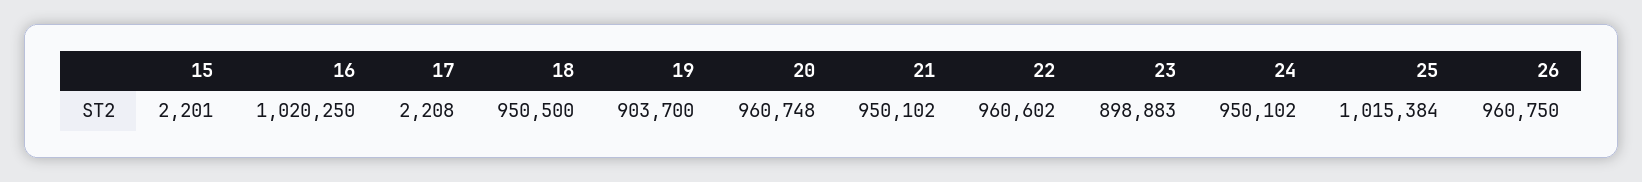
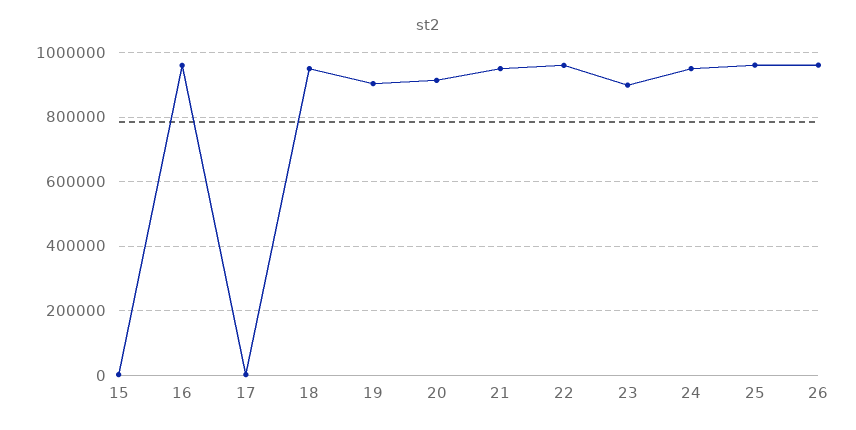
  {
    "15": 2201,
-   "16": 1020250,
+   "16": 960000,
    "17": 2208,
    "18": 950500,
    "19": 903700,
-   "20": 960748,
+   "20": 920000,
    "21": 950102,
    "22": 960602,
    "23": 898883,
    "24": 950102,
-   "25": 1015384,
+   "25": 960000,
    "26": 960750
  }

